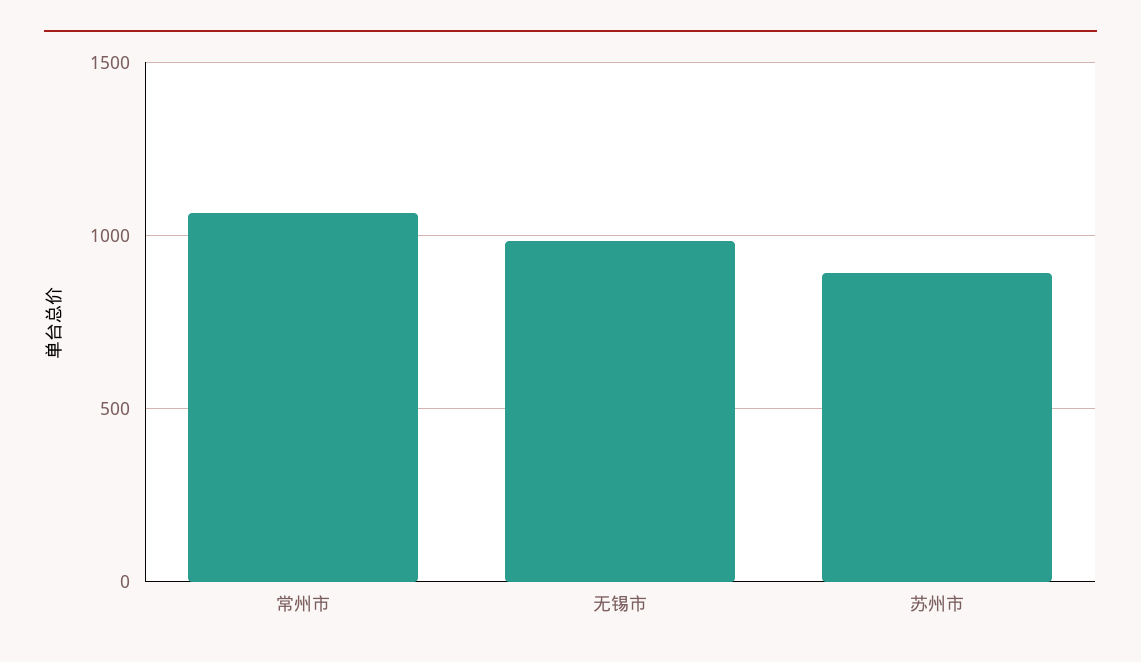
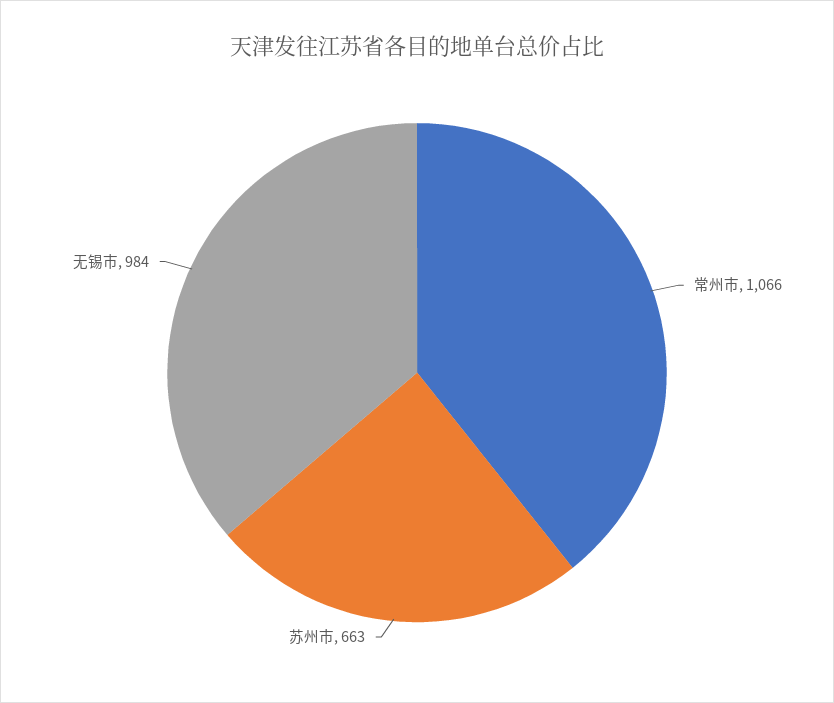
  {
    "常州市": 1066,
    "无锡市": 984,
-   "苏州市": 900
+   "苏州市": 663
  }

